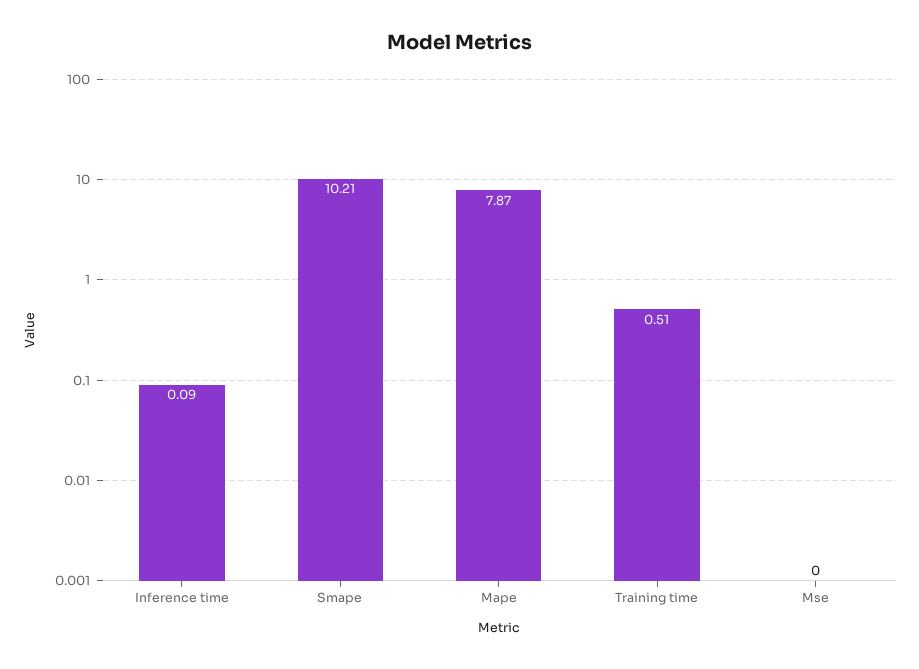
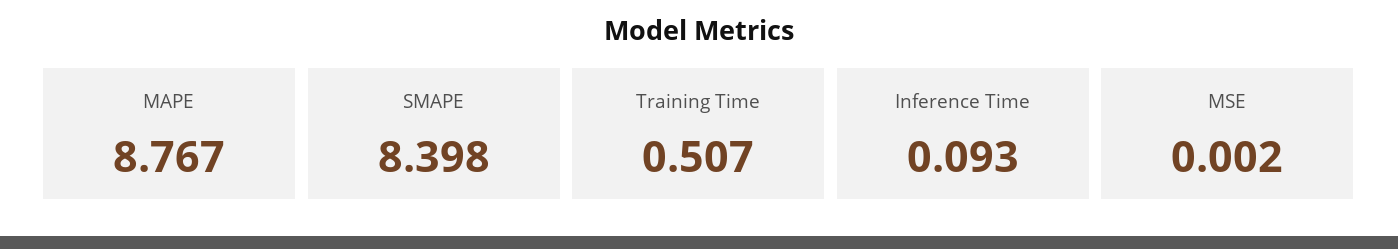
  {
    "Inference time": 0.093,
-   "Smape": 10.21,
+   "Smape": 8.398,
-   "Mape": 7.87,
+   "Mape": 8.767,
    "Training time": 0.507,
    "Mse": 0.002
  }

